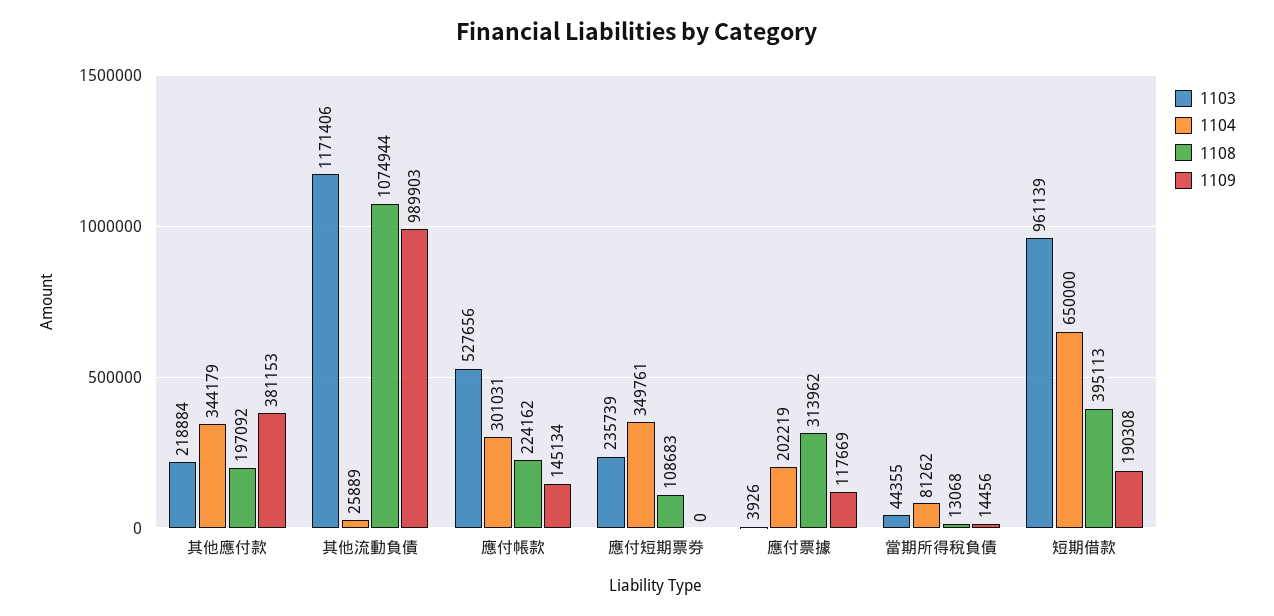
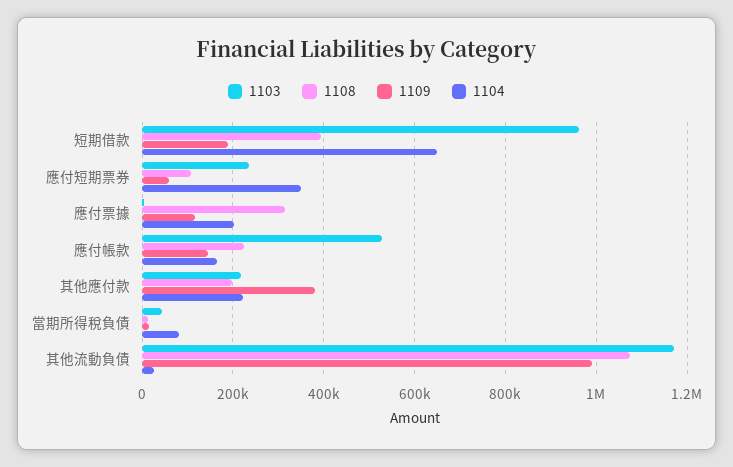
  {
    "1103": {
      "其他應付款": 218884,
      "其他流動負債": 1171406,
      "應付帳款": 527656,
      "應付短期票券": 235739,
      "應付票據": 3926,
      "當期所得稅負債": 44355,
      "短期借款": 961139
    },
    "1104": {
-     "其他應付款": 344179,
+     "其他應付款": 220000,
      "其他流動負債": 25889,
-     "應付帳款": 301031,
+     "應付帳款": 160000,
      "應付短期票券": 349761,
      "應付票據": 202219,
      "當期所得稅負債": 81262,
      "短期借款": 650000
    },
    "1108": {
      "其他應付款": 197092,
      "其他流動負債": 1074944,
      "應付帳款": 224162,
      "應付短期票券": 108683,
      "應付票據": 313962,
      "當期所得稅負債": 13068,
      "短期借款": 395113
    },
    "1109": {
      "其他應付款": 381153,
      "其他流動負債": 989903,
      "應付帳款": 145134,
-     "應付短期票券": 0,
+     "應付短期票券": 60000,
      "應付票據": 117669,
      "當期所得稅負債": 14456,
      "短期借款": 190308
    }
  }

